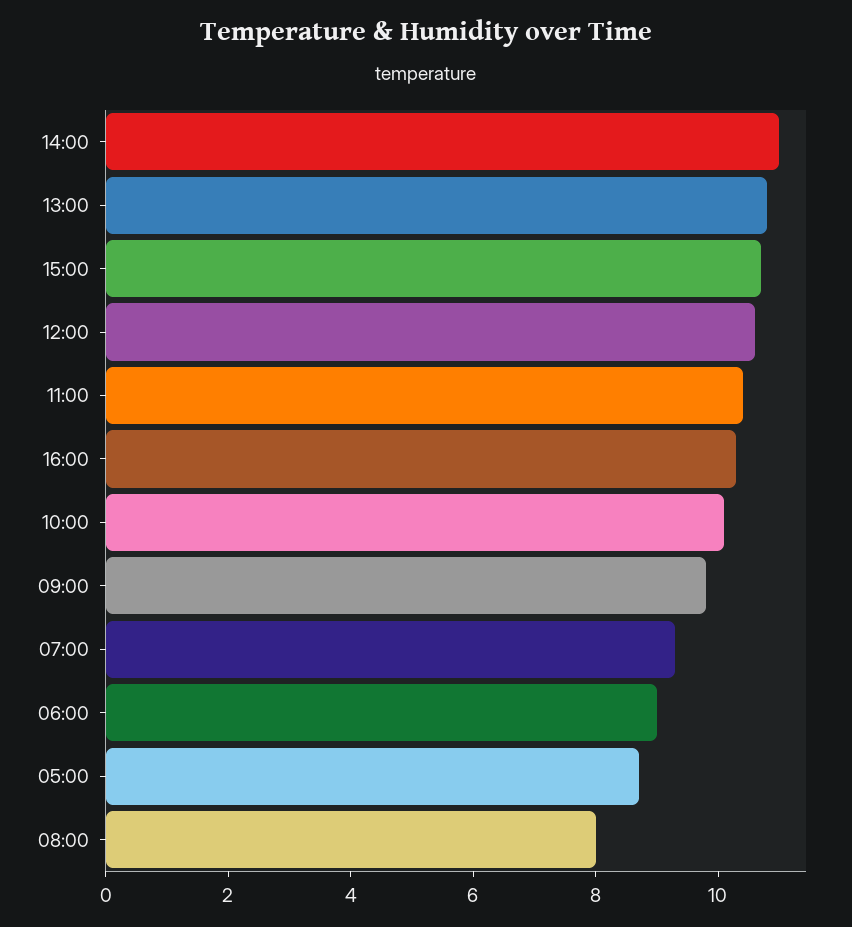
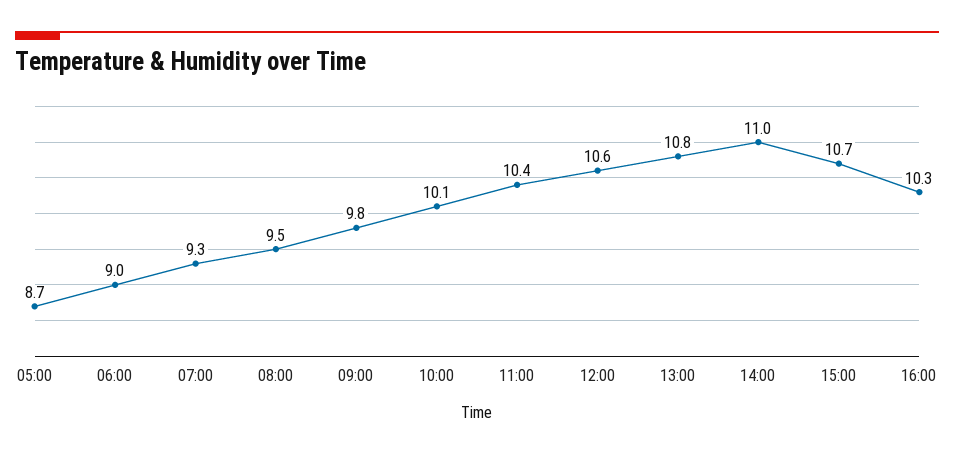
  {
    "14:00": 11,
    "13:00": 10.8,
    "15:00": 10.7,
    "12:00": 10.6,
    "11:00": 10.4,
    "16:00": 10.3,
    "10:00": 10.1,
    "09:00": 9.8,
    "07:00": 9.3,
    "06:00": 9,
    "05:00": 8.7,
-   "08:00": 8
+   "08:00": 9.5
  }

